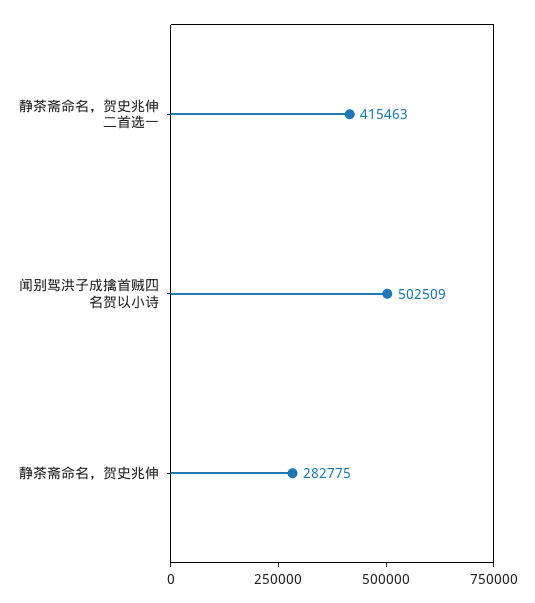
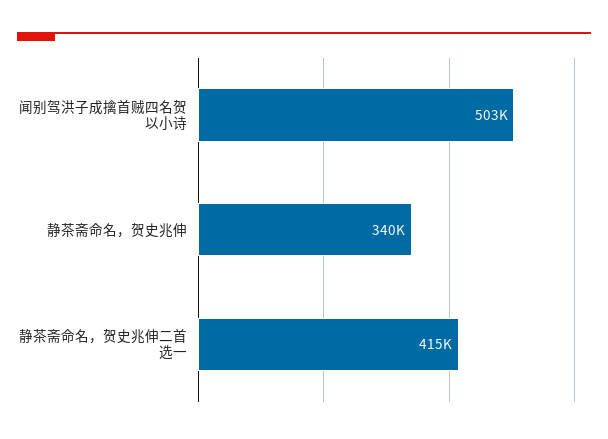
  {
    "静茶斋命名，贺史兆伸二首选一": 415463,
    "闻别驾洪子成擒首贼四名贺以小诗": 502509,
-   "静茶斋命名，贺史兆伸": 282775
+   "静茶斋命名，贺史兆伸": 340000
  }

